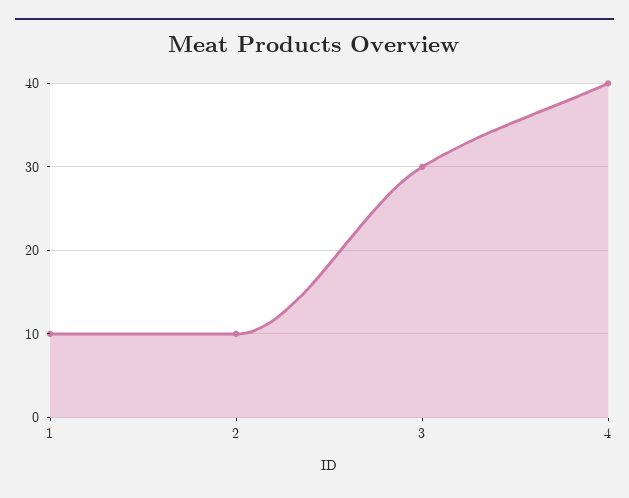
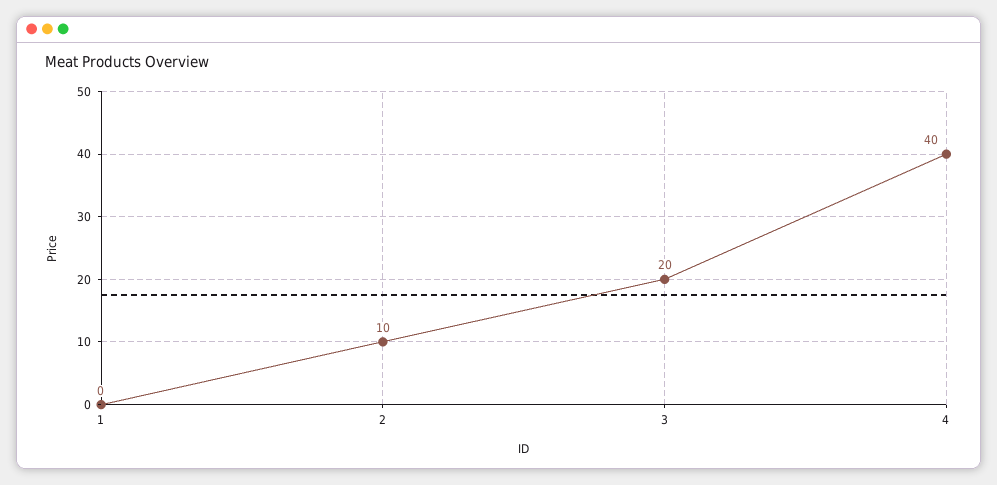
  {
-   "1": 10,
+   "1": 0,
    "2": 10,
-   "3": 30,
+   "3": 20,
    "4": 40
  }

